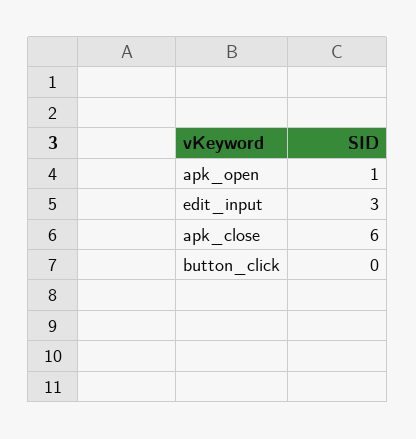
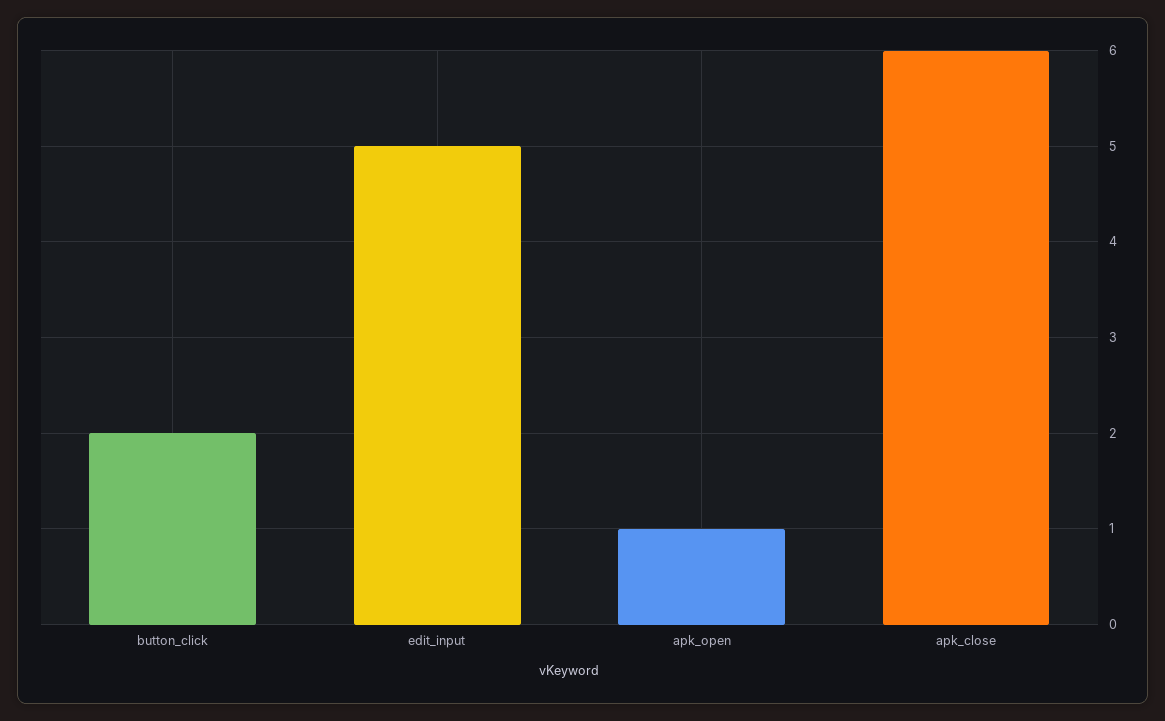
  {
    "apk_open": 1,
-   "edit_input": 3,
+   "edit_input": 5,
    "apk_close": 6,
-   "button_click": 0
+   "button_click": 2
  }

